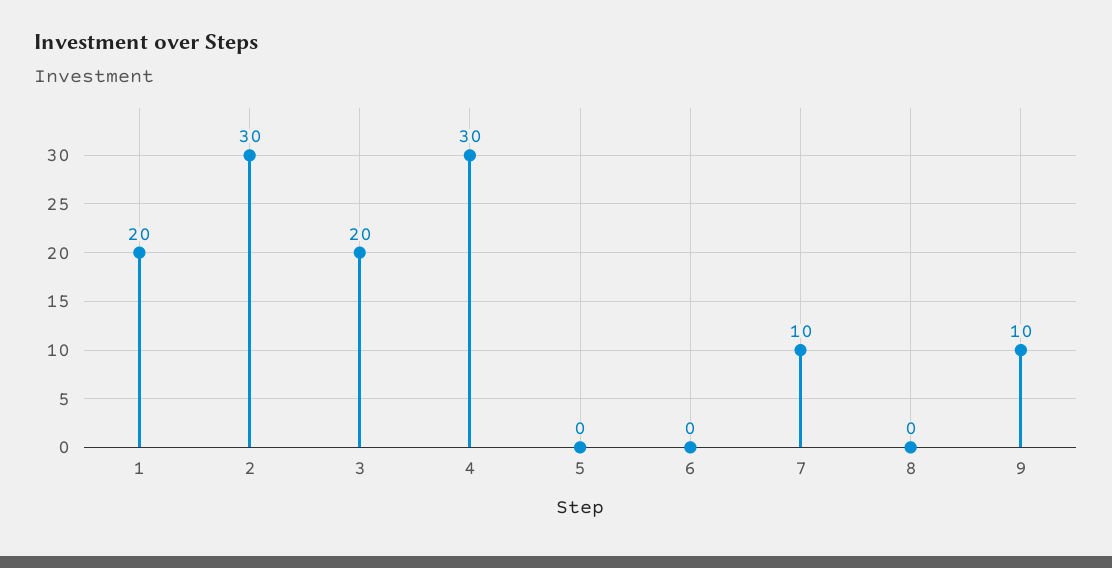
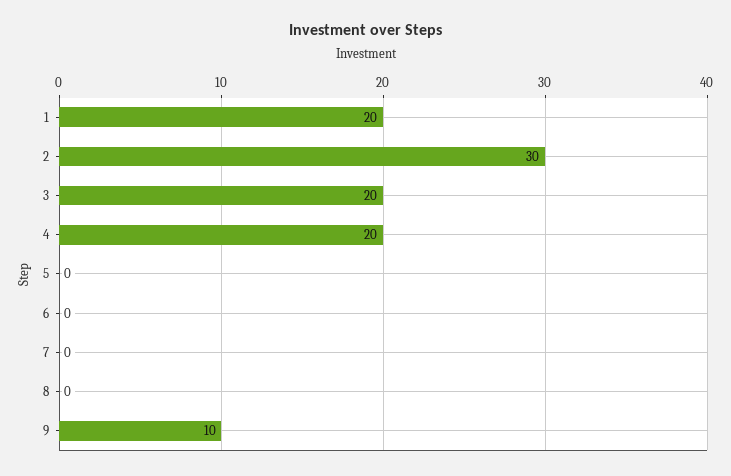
  {
    "1": 20,
    "2": 30,
    "3": 20,
-   "4": 30,
+   "4": 20,
    "5": 0,
    "6": 0,
-   "7": 10,
+   "7": 0,
    "8": 0,
    "9": 10
  }

